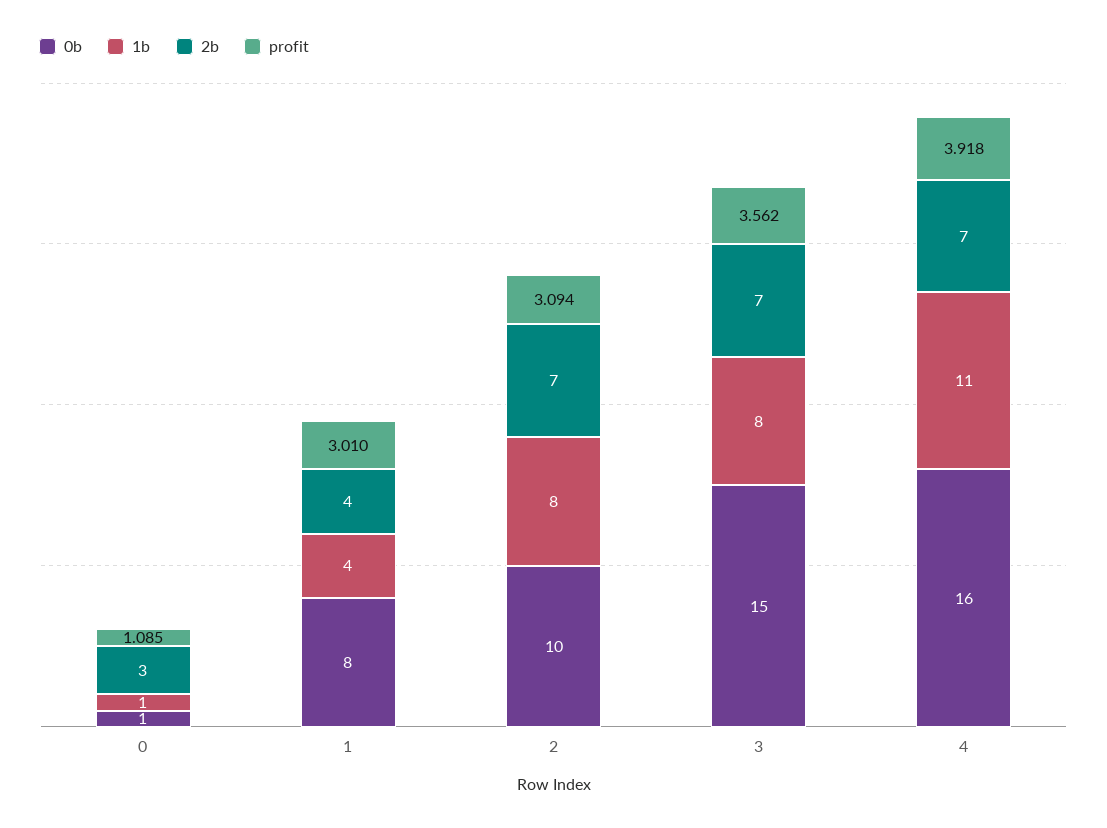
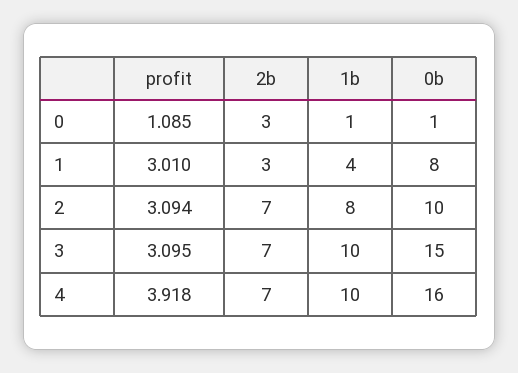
  {
    "0b": {
      "0": 1,
      "1": 8,
      "2": 10,
      "3": 15,
      "4": 16
    },
    "1b": {
      "0": 1,
      "1": 4,
      "2": 8,
-     "3": 8,
+     "3": 10,
-     "4": 11
+     "4": 10
    },
    "2b": {
      "0": 3,
-     "1": 4,
+     "1": 3,
      "2": 7,
      "3": 7,
      "4": 7
    },
    "profit": {
      "0": 1.085,
      "1": 3.01,
      "2": 3.094,
-     "3": 3.562,
+     "3": 3.095,
      "4": 3.918
    }
  }

